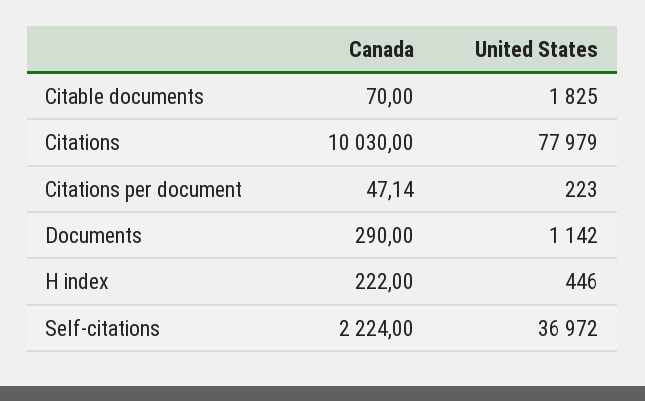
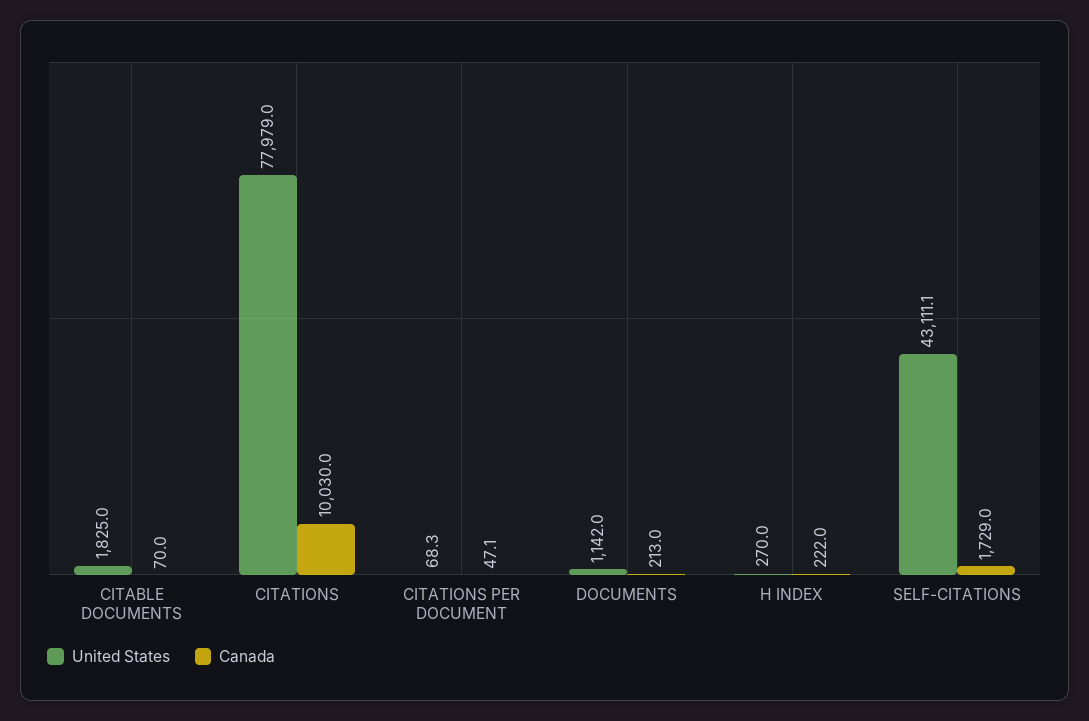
  {
    "Canada": {
      "Citable documents": 70,
      "Citations": 10030,
      "Citations per document": 47.14,
-     "Documents": 290,
+     "Documents": 213,
      "H index": 222,
-     "Self-citations": 2224
+     "Self-citations": 1729
    },
    "United States": {
      "Citable documents": 1825,
      "Citations": 77979,
-     "Citations per document": 223,
+     "Citations per document": 68.3,
      "Documents": 1142,
-     "H index": 446,
+     "H index": 270,
-     "Self-citations": 36972
+     "Self-citations": 43111.1
    }
  }

